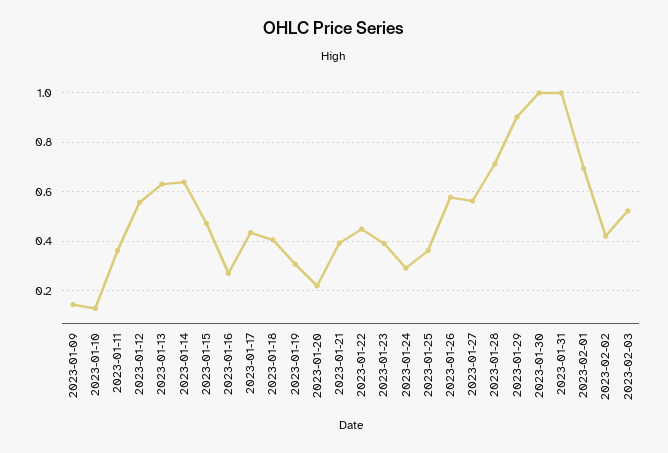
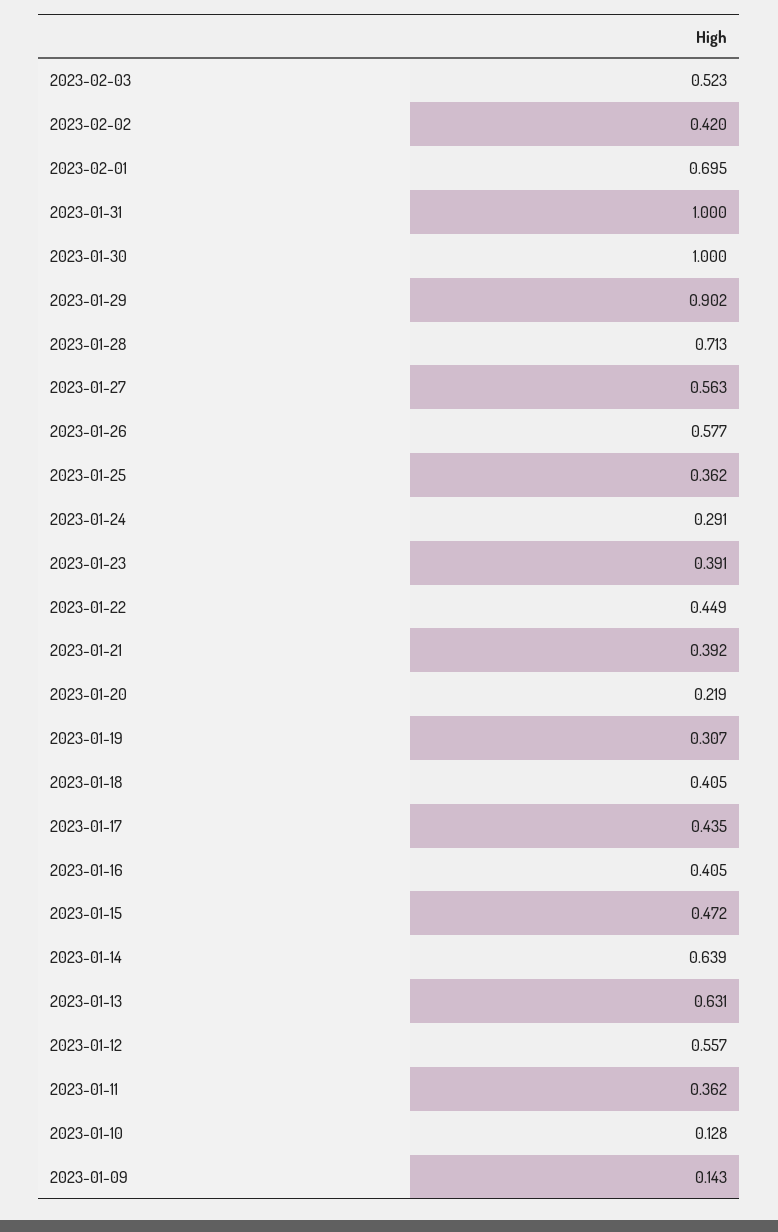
  {
    "2023-01-09": 0.143,
    "2023-01-10": 0.128,
    "2023-01-11": 0.362,
    "2023-01-12": 0.557,
    "2023-01-13": 0.631,
    "2023-01-14": 0.639,
    "2023-01-15": 0.472,
-   "2023-01-16": 0.275,
+   "2023-01-16": 0.405,
    "2023-01-17": 0.435,
    "2023-01-18": 0.405,
    "2023-01-19": 0.307,
    "2023-01-20": 0.219,
    "2023-01-21": 0.392,
    "2023-01-22": 0.449,
    "2023-01-23": 0.391,
    "2023-01-24": 0.291,
    "2023-01-25": 0.362,
    "2023-01-26": 0.577,
    "2023-01-27": 0.563,
    "2023-01-28": 0.713,
    "2023-01-29": 0.902,
    "2023-01-30": 1,
    "2023-01-31": 1,
    "2023-02-01": 0.695,
    "2023-02-02": 0.42,
    "2023-02-03": 0.523
  }

